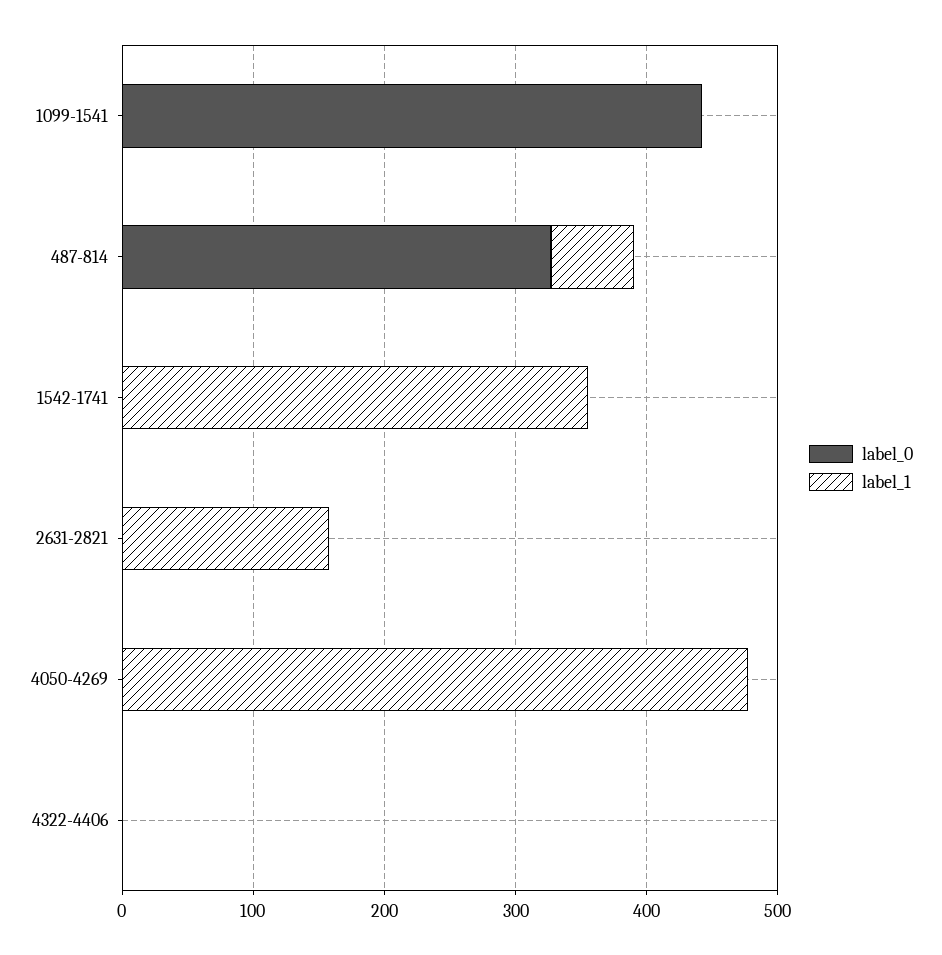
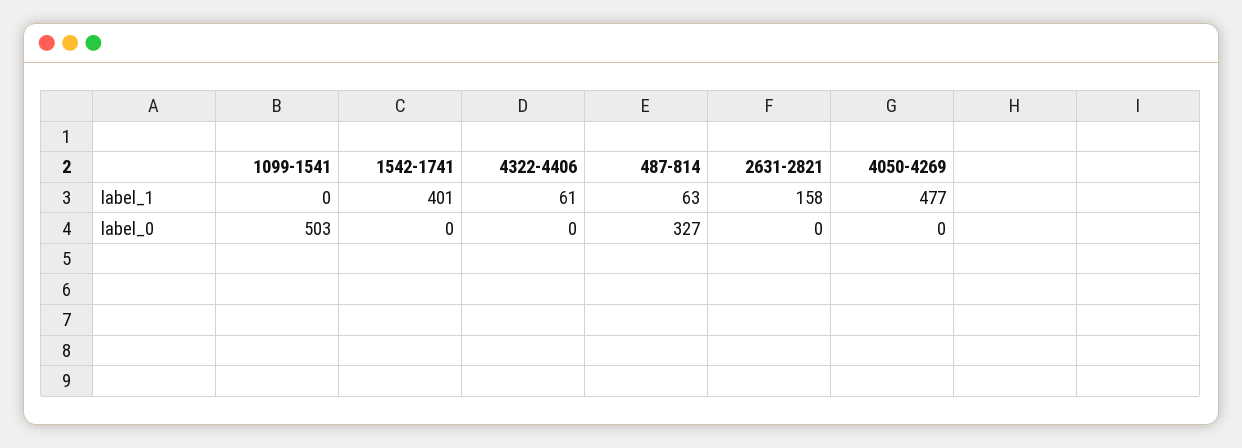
  {
    "label_0": {
-     "1099-1541": 440,
+     "1099-1541": 503,
      "487-814": 327,
      "1542-1741": 0,
      "2631-2821": 0,
      "4050-4269": 0,
      "4322-4406": 0
    },
    "label_1": {
      "1099-1541": 0,
      "487-814": 63,
-     "1542-1741": 360,
+     "1542-1741": 401,
      "2631-2821": 158,
      "4050-4269": 477,
-     "4322-4406": 0
+     "4322-4406": 61
    }
  }

